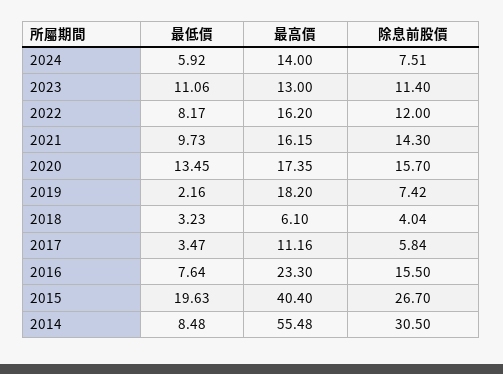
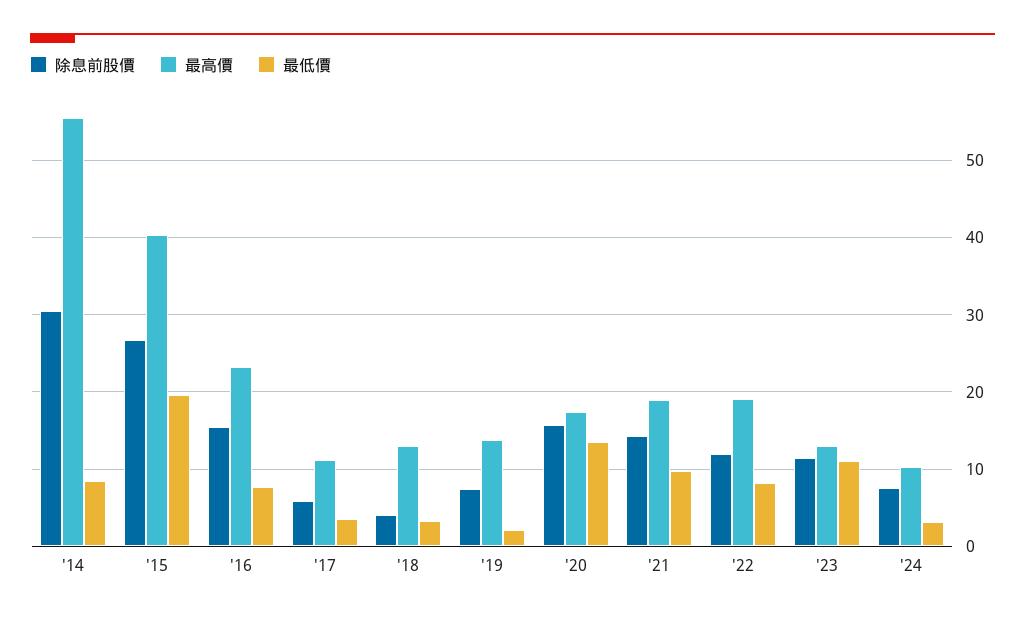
  {
    "最低價": {
-     "2024": 5.92,
+     "2024": 3,
      "2023": 11.06,
      "2022": 8.17,
      "2021": 9.73,
      "2020": 13.45,
      "2019": 2.16,
      "2018": 3.23,
      "2017": 3.47,
      "2016": 7.64,
      "2015": 19.63,
      "2014": 8.48
    },
    "最高價": {
-     "2024": 14,
+     "2024": 10,
      "2023": 13,
-     "2022": 16.2,
+     "2022": 19,
-     "2021": 16.15,
+     "2021": 19,
      "2020": 17.35,
-     "2019": 18.2,
+     "2019": 14,
-     "2018": 6.1,
+     "2018": 13,
      "2017": 11.16,
      "2016": 23.3,
      "2015": 40.4,
      "2014": 55.48
    },
    "除息前股價": {
      "2024": 7.51,
      "2023": 11.4,
      "2022": 12,
      "2021": 14.3,
      "2020": 15.7,
      "2019": 7.42,
      "2018": 4.04,
      "2017": 5.84,
      "2016": 15.5,
      "2015": 26.7,
      "2014": 30.5
    }
  }

